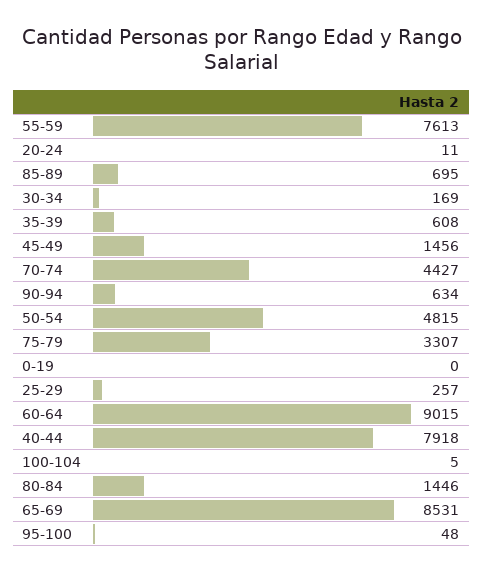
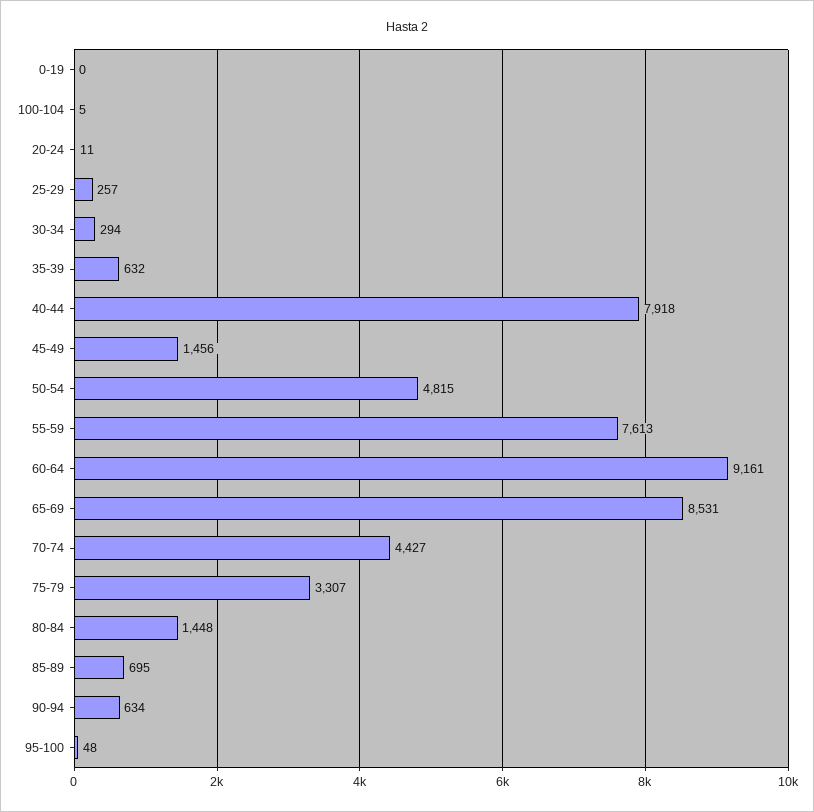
  {
    "55-59": 7613,
    "20-24": 11,
    "85-89": 695,
-   "30-34": 169,
+   "30-34": 294,
-   "35-39": 608,
+   "35-39": 632,
    "45-49": 1456,
    "70-74": 4427,
    "90-94": 634,
    "50-54": 4815,
    "75-79": 3307,
    "0-19": 0,
    "25-29": 257,
-   "60-64": 9015,
+   "60-64": 9161,
    "40-44": 7918,
    "100-104": 5,
-   "80-84": 1446,
+   "80-84": 1448,
    "65-69": 8531,
    "95-100": 48
  }

